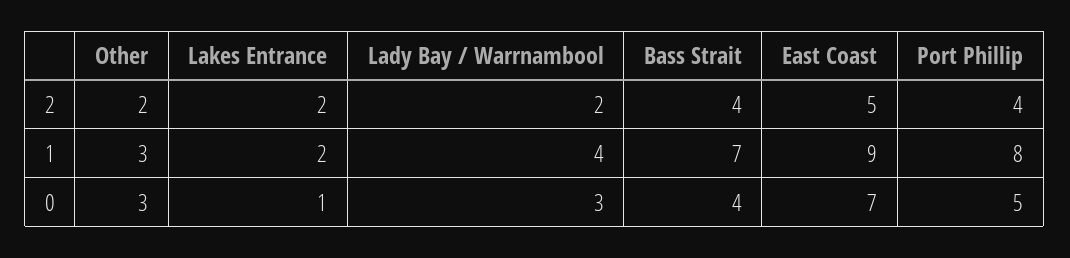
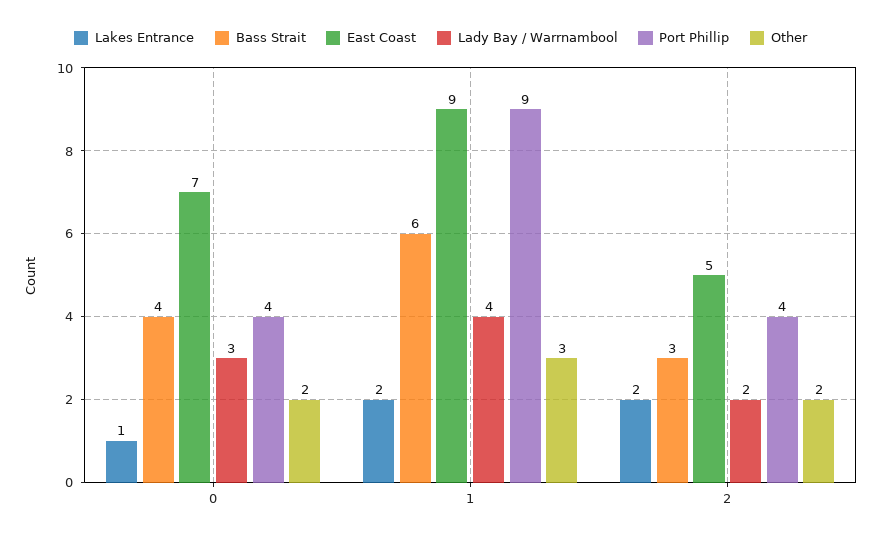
  {
    "Other": {
      "2": 2,
      "1": 3,
-     "0": 3
+     "0": 2
    },
    "Lakes Entrance": {
      "2": 2,
      "1": 2,
      "0": 1
    },
    "Lady Bay / Warrnambool": {
      "2": 2,
      "1": 4,
      "0": 3
    },
    "Bass Strait": {
-     "2": 4,
+     "2": 3,
-     "1": 7,
+     "1": 6,
      "0": 4
    },
    "East Coast": {
      "2": 5,
      "1": 9,
      "0": 7
    },
    "Port Phillip": {
      "2": 4,
-     "1": 8,
+     "1": 9,
-     "0": 5
+     "0": 4
    }
  }

